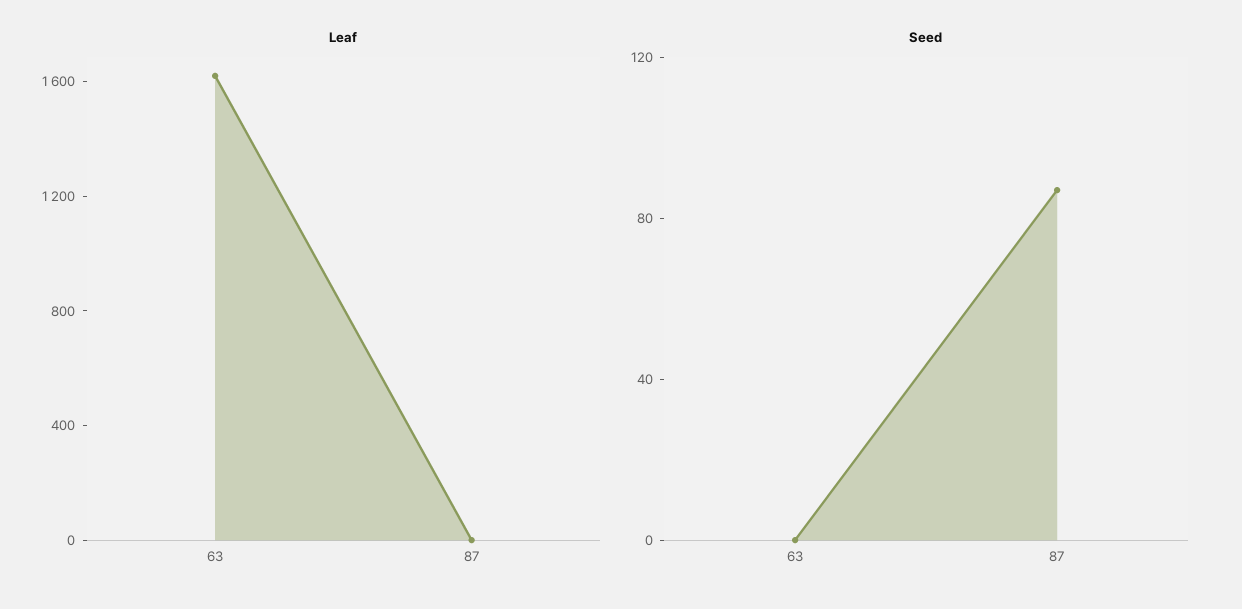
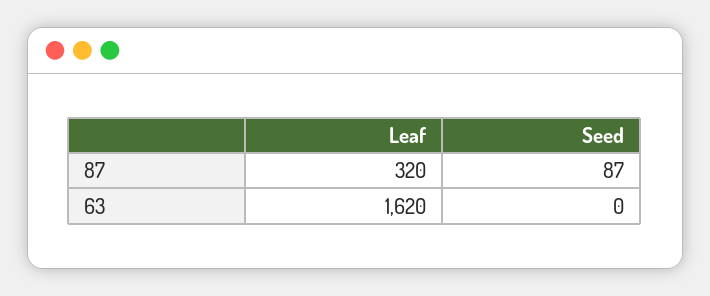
  {
    "Leaf": {
      "63": 1620,
-     "87": 0
+     "87": 320
    },
    "Seed": {
      "63": 0,
      "87": 87
    }
  }

